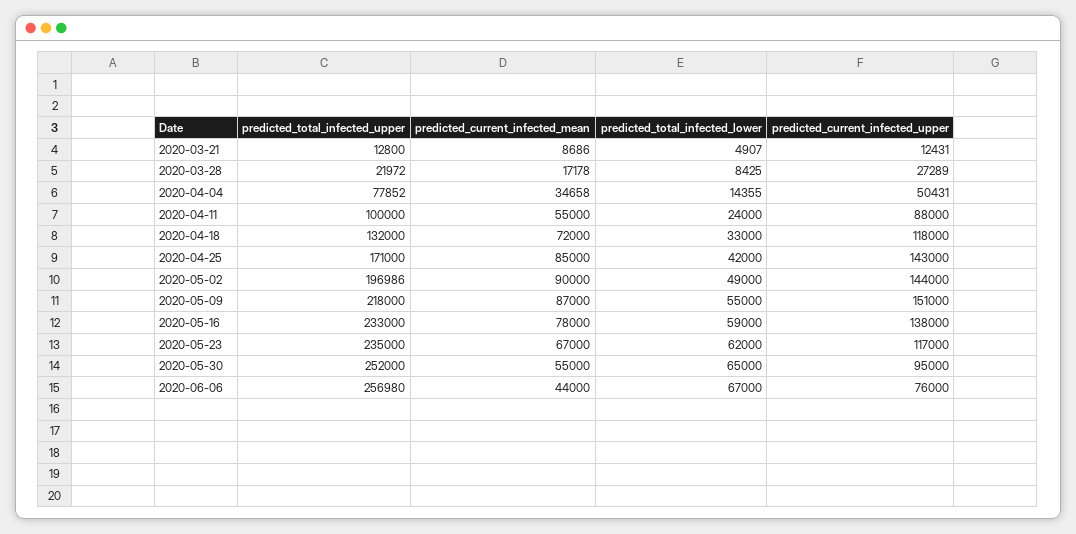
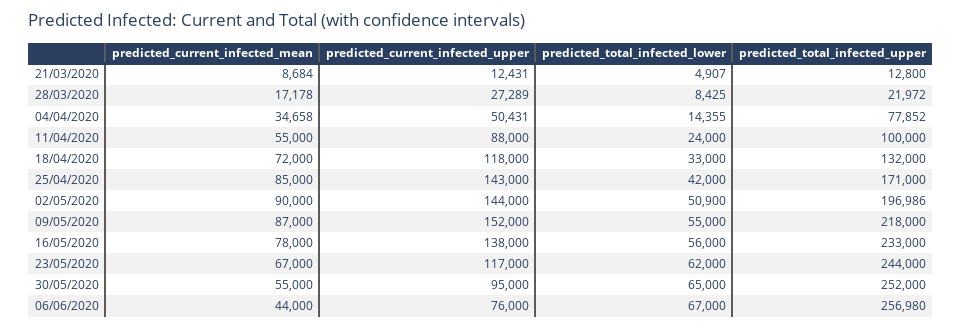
  {
    "predicted_total_infected_upper": {
      "2020-03-21": 12800,
      "2020-03-28": 21972,
      "2020-04-04": 77852,
      "2020-04-11": 100000,
      "2020-04-18": 132000,
      "2020-04-25": 171000,
      "2020-05-02": 196986,
      "2020-05-09": 218000,
      "2020-05-16": 233000,
-     "2020-05-23": 235000,
+     "2020-05-23": 244000,
      "2020-05-30": 252000,
      "2020-06-06": 256980
    },
    "predicted_current_infected_mean": {
-     "2020-03-21": 8686,
+     "2020-03-21": 8684,
      "2020-03-28": 17178,
      "2020-04-04": 34658,
      "2020-04-11": 55000,
      "2020-04-18": 72000,
      "2020-04-25": 85000,
      "2020-05-02": 90000,
      "2020-05-09": 87000,
      "2020-05-16": 78000,
      "2020-05-23": 67000,
      "2020-05-30": 55000,
      "2020-06-06": 44000
    },
    "predicted_total_infected_lower": {
      "2020-03-21": 4907,
      "2020-03-28": 8425,
      "2020-04-04": 14355,
      "2020-04-11": 24000,
      "2020-04-18": 33000,
      "2020-04-25": 42000,
-     "2020-05-02": 49000,
+     "2020-05-02": 50900,
      "2020-05-09": 55000,
-     "2020-05-16": 59000,
+     "2020-05-16": 56000,
      "2020-05-23": 62000,
      "2020-05-30": 65000,
      "2020-06-06": 67000
    },
    "predicted_current_infected_upper": {
      "2020-03-21": 12431,
      "2020-03-28": 27289,
      "2020-04-04": 50431,
      "2020-04-11": 88000,
      "2020-04-18": 118000,
      "2020-04-25": 143000,
      "2020-05-02": 144000,
-     "2020-05-09": 151000,
+     "2020-05-09": 152000,
      "2020-05-16": 138000,
      "2020-05-23": 117000,
      "2020-05-30": 95000,
      "2020-06-06": 76000
    }
  }

